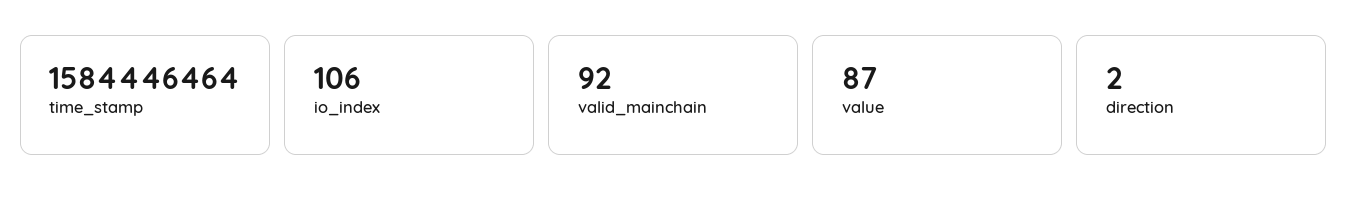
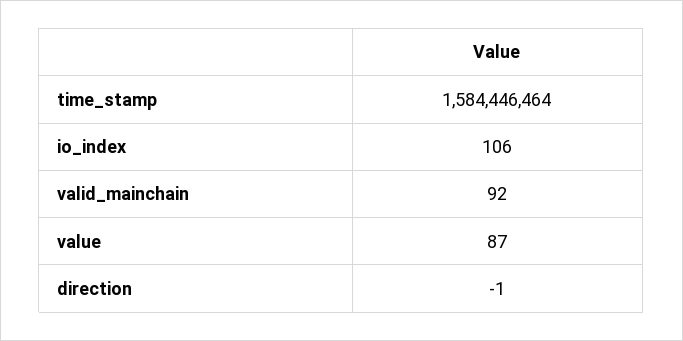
  {
    "time_stamp": 1584446464,
    "io_index": 106,
    "valid_mainchain": 92,
    "value": 87,
-   "direction": 2
+   "direction": -1
  }

